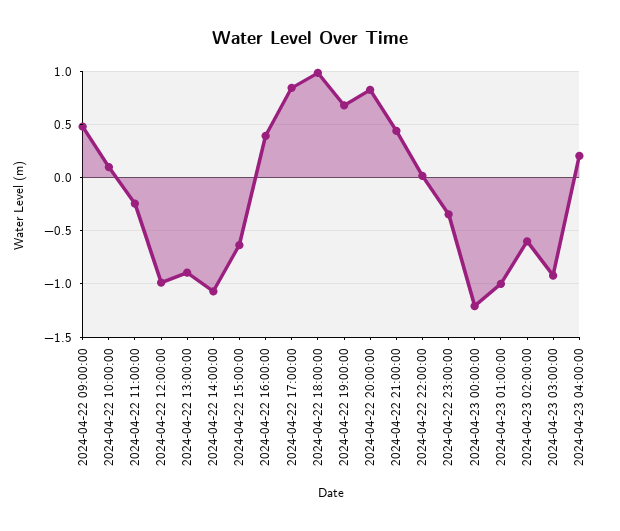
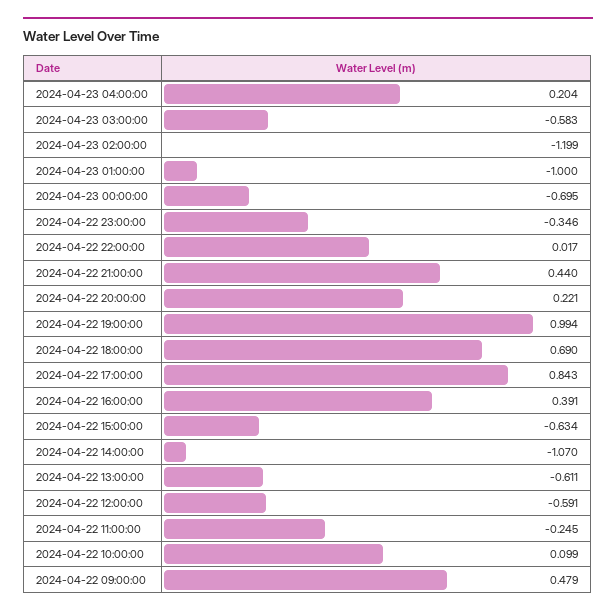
  {
    "2024-04-22 09:00:00": 0.479,
    "2024-04-22 10:00:00": 0.099,
    "2024-04-22 11:00:00": -0.245,
-   "2024-04-22 12:00:00": -1,
+   "2024-04-22 12:00:00": -0.591,
-   "2024-04-22 13:00:00": -0.9,
+   "2024-04-22 13:00:00": -0.611,
    "2024-04-22 14:00:00": -1.07,
    "2024-04-22 15:00:00": -0.634,
    "2024-04-22 16:00:00": 0.391,
    "2024-04-22 17:00:00": 0.843,
-   "2024-04-22 18:00:00": 1,
+   "2024-04-22 18:00:00": 0.69,
-   "2024-04-22 19:00:00": 0.7,
+   "2024-04-22 19:00:00": 0.994,
-   "2024-04-22 20:00:00": 0.8,
+   "2024-04-22 20:00:00": 0.221,
    "2024-04-22 21:00:00": 0.44,
    "2024-04-22 22:00:00": 0.017,
    "2024-04-22 23:00:00": -0.346,
-   "2024-04-23 00:00:00": -1.2,
+   "2024-04-23 00:00:00": -0.695,
    "2024-04-23 01:00:00": -1,
-   "2024-04-23 02:00:00": -0.6,
+   "2024-04-23 02:00:00": -1.199,
-   "2024-04-23 03:00:00": -0.9,
+   "2024-04-23 03:00:00": -0.583,
    "2024-04-23 04:00:00": 0.204
  }

